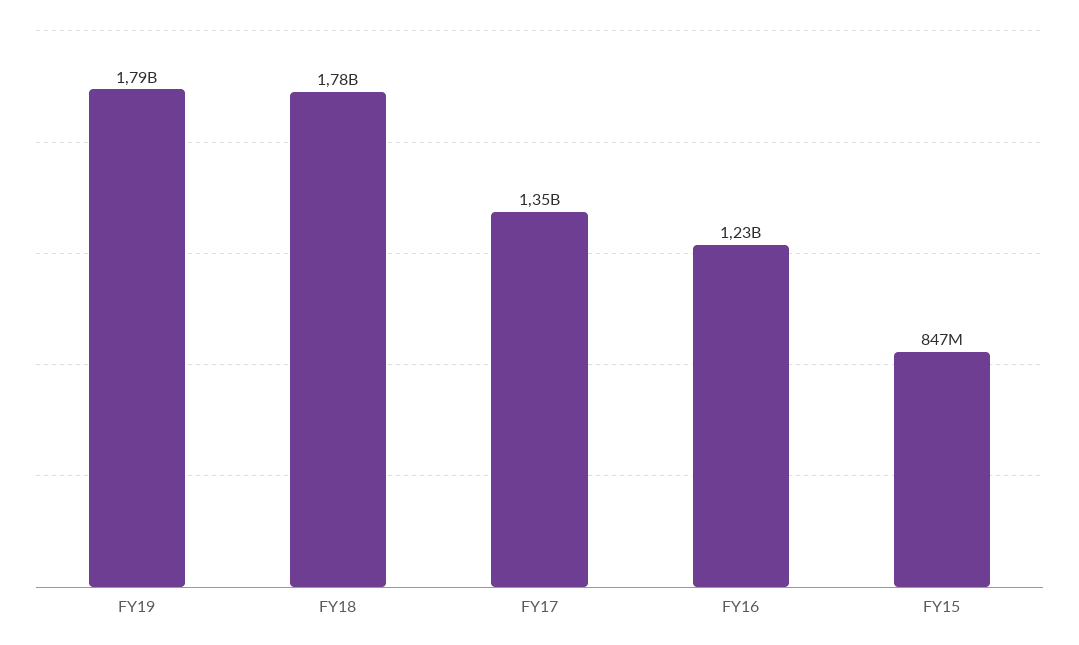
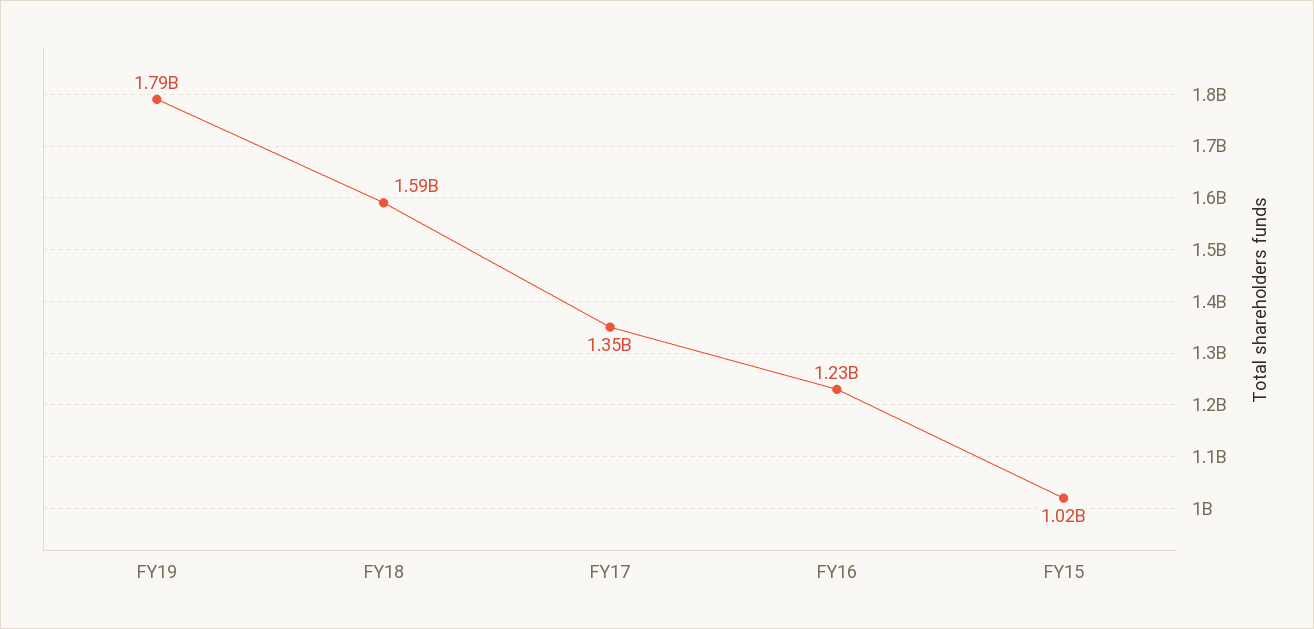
  {
    "FY19": 1790000000,
-   "FY18": 1780000000,
+   "FY18": 1590000000,
    "FY17": 1350000000,
    "FY16": 1230000000,
-   "FY15": 847000000
+   "FY15": 1020000000
  }

